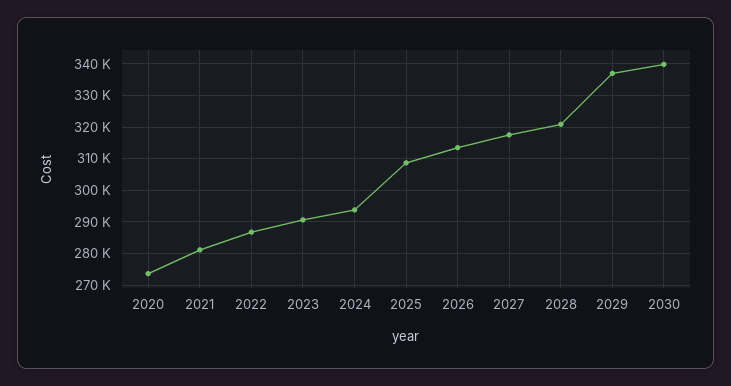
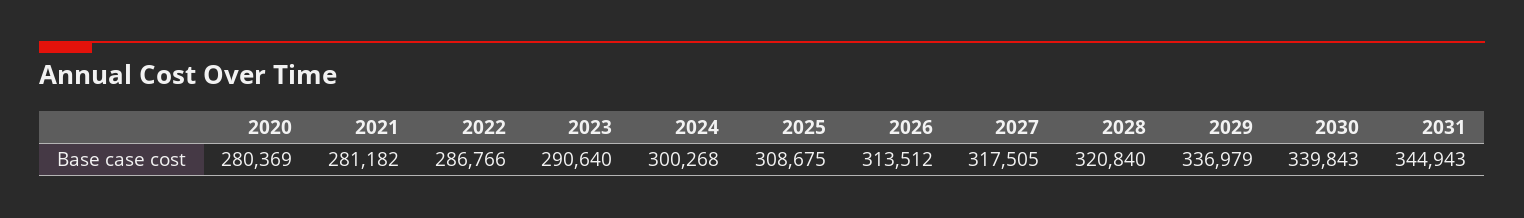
  {
-   "2020": 274000,
+   "2020": 280369,
    "2021": 281182,
    "2022": 286766,
    "2023": 290640,
-   "2024": 294000,
+   "2024": 300268,
    "2025": 308675,
    "2026": 313512,
    "2027": 317505,
    "2028": 320840,
    "2029": 336979,
-   "2030": 339843
+   "2030": 339843,
+   "2031": 344943
  }

